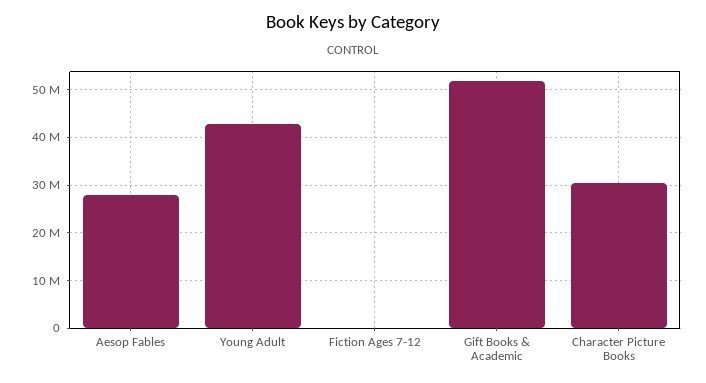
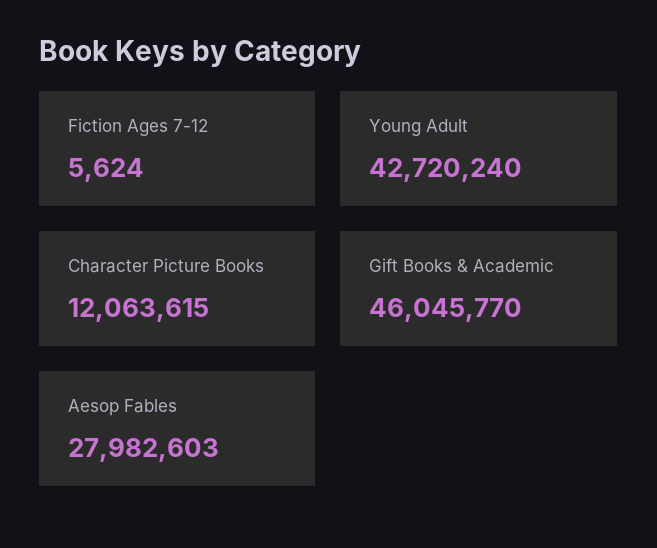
  {
    "Aesop Fables": 27982603,
    "Young Adult": 42720240,
    "Fiction Ages 7-12": 5624,
-   "Gift Books & Academic": 52000000,
+   "Gift Books & Academic": 46045770,
-   "Character Picture Books": 30000000
+   "Character Picture Books": 12063615
  }

